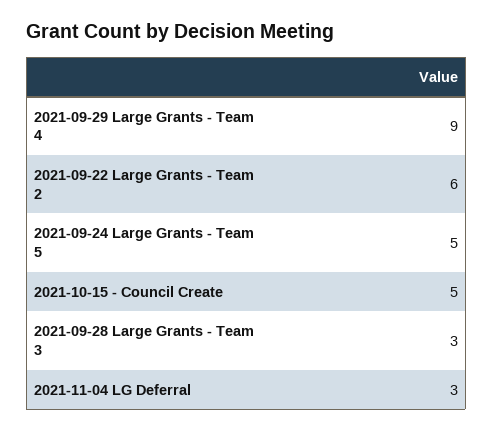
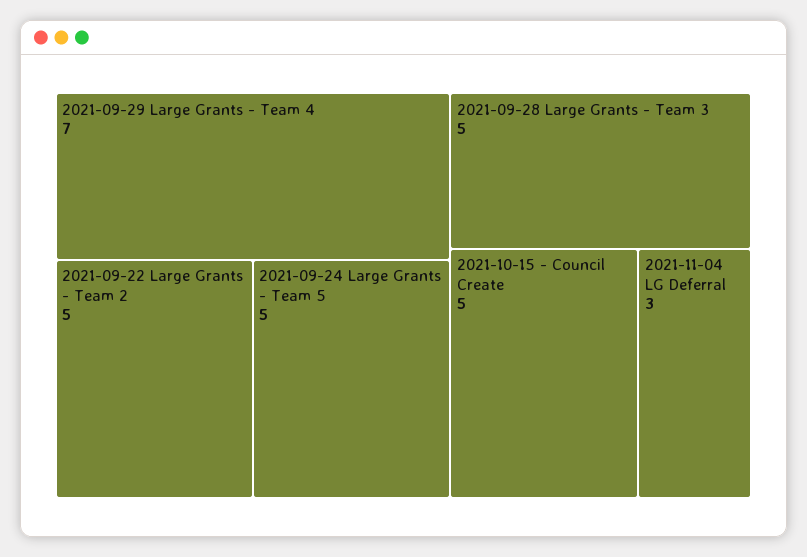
  {
-   "2021-09-29 Large Grants - Team 4": 9,
+   "2021-09-29 Large Grants - Team 4": 7,
-   "2021-09-22 Large Grants - Team 2": 6,
+   "2021-09-22 Large Grants - Team 2": 5,
    "2021-09-24 Large Grants - Team 5": 5,
    "2021-10-15 - Council Create": 5,
-   "2021-09-28 Large Grants - Team 3": 3,
+   "2021-09-28 Large Grants - Team 3": 5,
    "2021-11-04 LG Deferral": 3
  }

